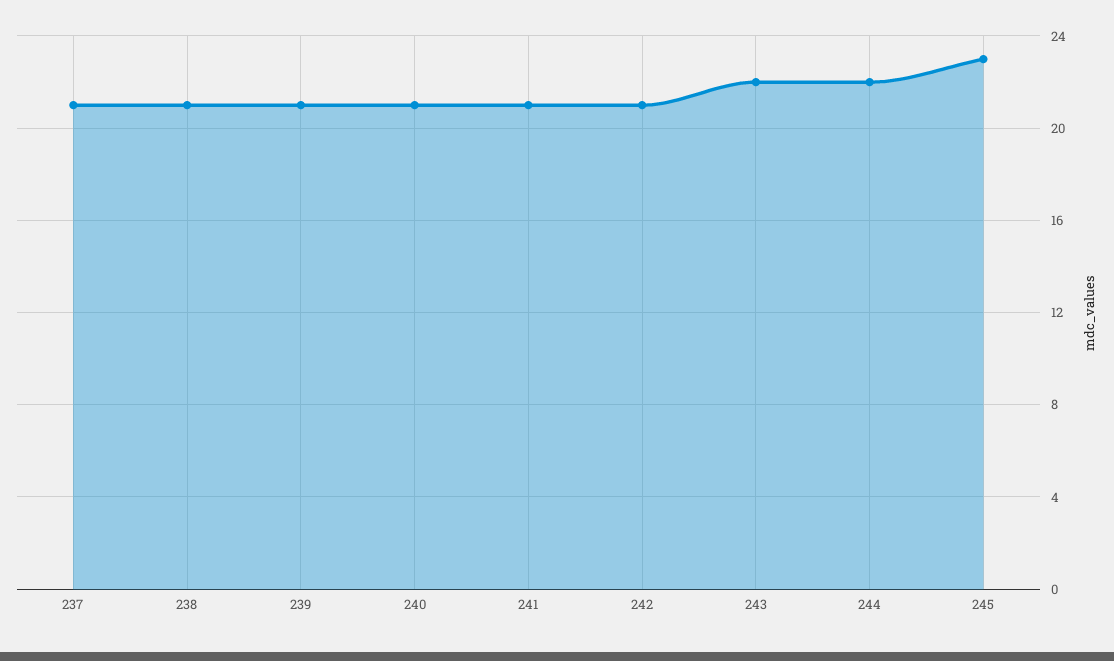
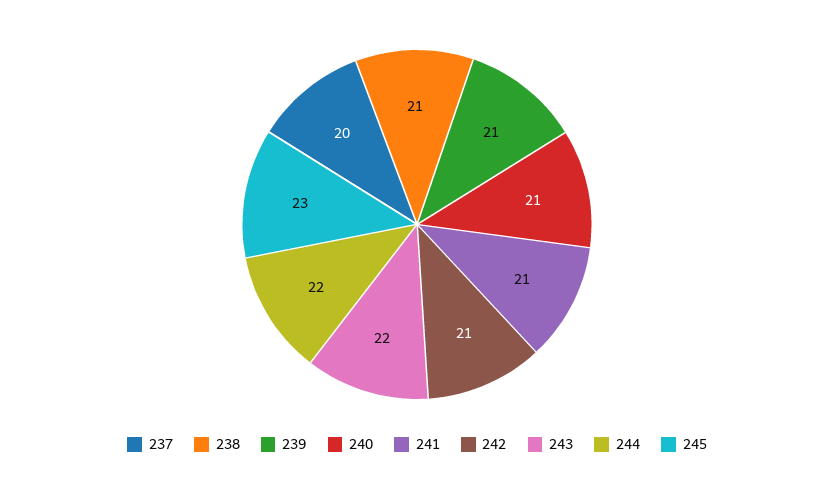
  {
-   "237": 21,
+   "237": 20,
    "238": 21,
    "239": 21,
    "240": 21,
    "241": 21,
    "242": 21,
    "243": 22,
    "244": 22,
    "245": 23
  }

